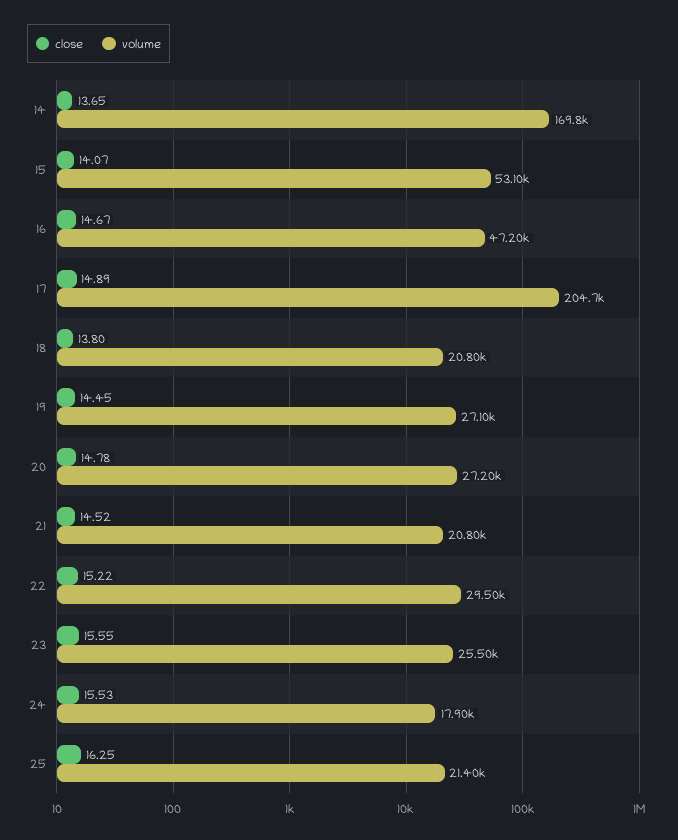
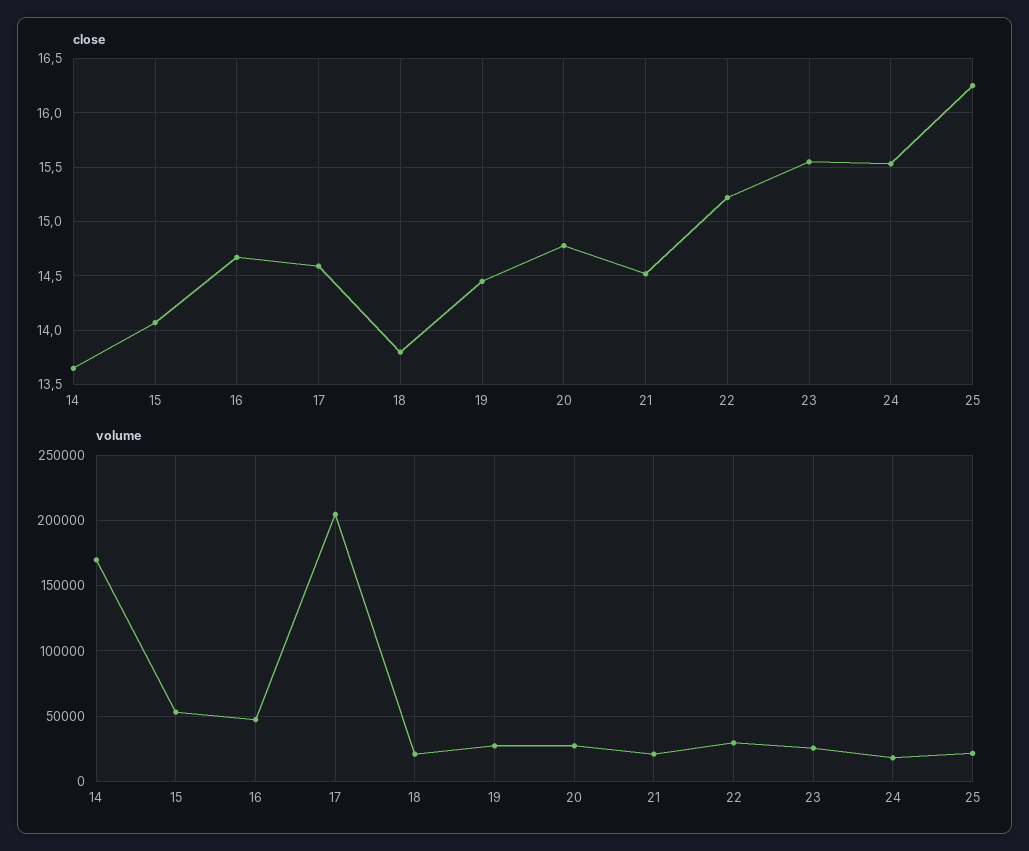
  {
    "close": {
      "14": 13.65,
      "15": 14.07,
      "16": 14.67,
-     "17": 14.89,
+     "17": 14.6,
      "18": 13.8,
      "19": 14.45,
      "20": 14.78,
      "21": 14.52,
      "22": 15.22,
      "23": 15.55,
      "24": 15.53,
      "25": 16.25
    },
    "volume": {
      "14": 169800,
      "15": 53100,
      "16": 47200,
      "17": 204700,
      "18": 20800,
      "19": 27100,
      "20": 27200,
      "21": 20800,
      "22": 29500,
      "23": 25500,
      "24": 17900,
      "25": 21400
    }
  }

